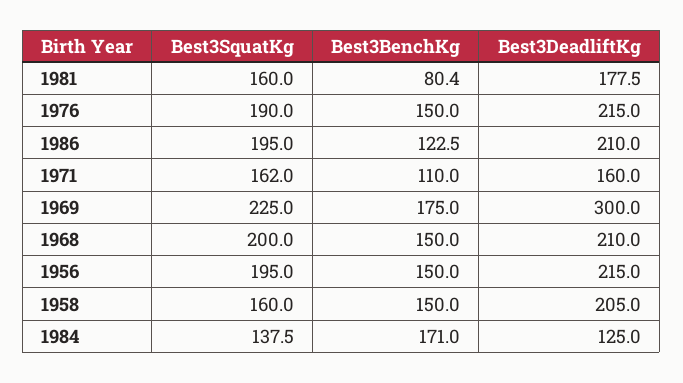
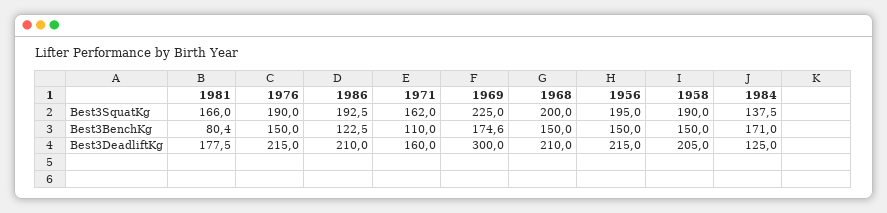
  {
    "Best3SquatKg": {
-     "1981": 160,
+     "1981": 166,
      "1976": 190,
-     "1986": 195,
+     "1986": 192.5,
      "1971": 162,
      "1969": 225,
      "1968": 200,
      "1956": 195,
-     "1958": 160,
+     "1958": 190,
      "1984": 137.5
    },
    "Best3BenchKg": {
      "1981": 80.4,
      "1976": 150,
      "1986": 122.5,
      "1971": 110,
-     "1969": 175,
+     "1969": 174.6,
      "1968": 150,
      "1956": 150,
      "1958": 150,
      "1984": 171
    },
    "Best3DeadliftKg": {
      "1981": 177.5,
      "1976": 215,
      "1986": 210,
      "1971": 160,
      "1969": 300,
      "1968": 210,
      "1956": 215,
      "1958": 205,
      "1984": 125
    }
  }

